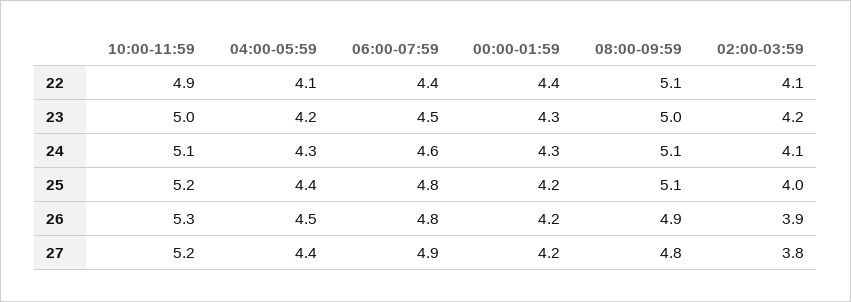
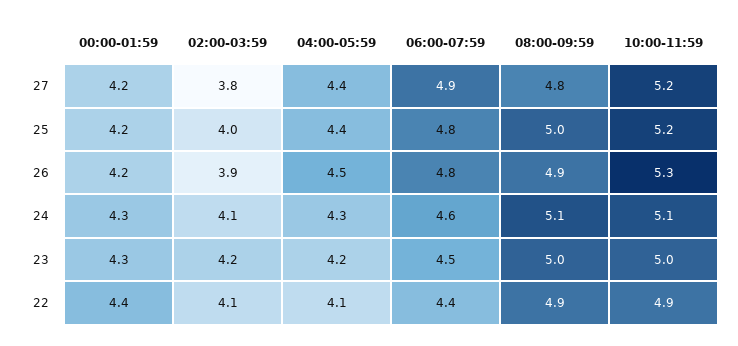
  {
    "10:00-11:59": {
      "22": 4.9,
      "23": 5,
      "24": 5.1,
      "25": 5.2,
      "26": 5.3,
      "27": 5.2
    },
    "04:00-05:59": {
      "22": 4.1,
      "23": 4.2,
      "24": 4.3,
      "25": 4.4,
      "26": 4.5,
      "27": 4.4
    },
    "06:00-07:59": {
      "22": 4.4,
      "23": 4.5,
      "24": 4.6,
      "25": 4.8,
      "26": 4.8,
      "27": 4.9
    },
    "00:00-01:59": {
      "22": 4.4,
      "23": 4.3,
      "24": 4.3,
      "25": 4.2,
      "26": 4.2,
      "27": 4.2
    },
    "08:00-09:59": {
-     "22": 5.1,
+     "22": 4.9,
      "23": 5,
      "24": 5.1,
-     "25": 5.1,
+     "25": 5,
      "26": 4.9,
      "27": 4.8
    },
    "02:00-03:59": {
      "22": 4.1,
      "23": 4.2,
      "24": 4.1,
      "25": 4,
      "26": 3.9,
      "27": 3.8
    }
  }

